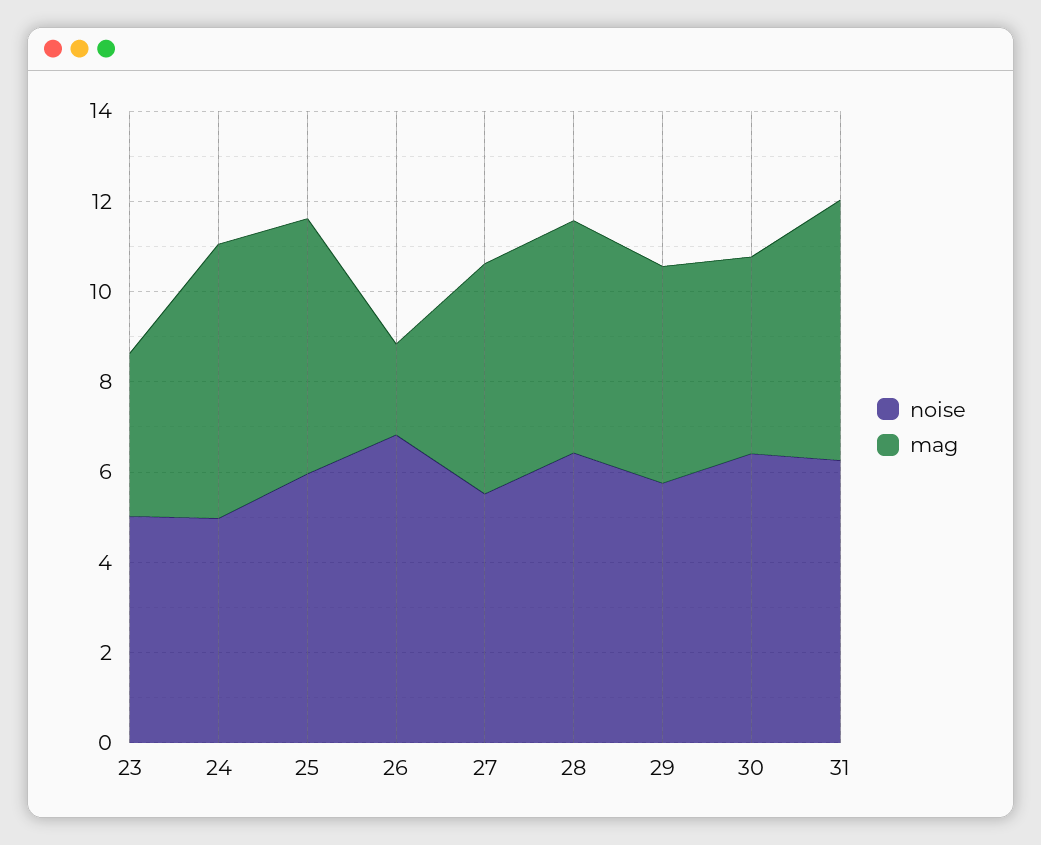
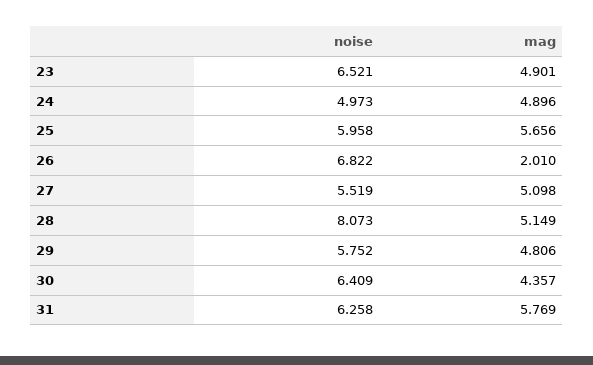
  {
    "noise": {
-     "23": 5,
+     "23": 6.521,
      "24": 4.973,
      "25": 5.958,
      "26": 6.822,
      "27": 5.519,
-     "28": 6.5,
+     "28": 8.073,
      "29": 5.752,
      "30": 6.409,
      "31": 6.258
    },
    "mag": {
-     "23": 3.5,
+     "23": 4.901,
-     "24": 6,
+     "24": 4.896,
      "25": 5.656,
      "26": 2.01,
      "27": 5.098,
      "28": 5.149,
      "29": 4.806,
      "30": 4.357,
      "31": 5.769
    }
  }

